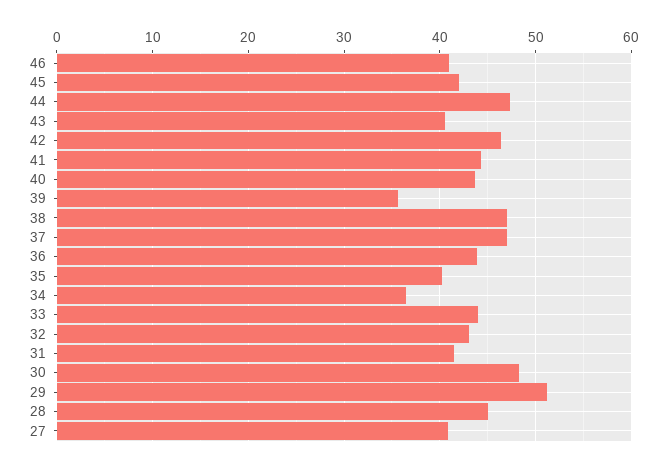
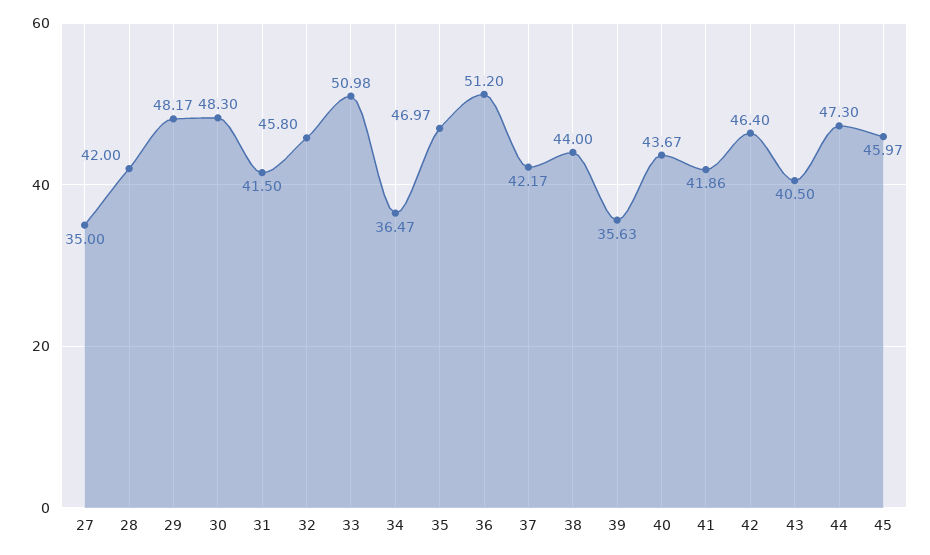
  {
-   "46": 41,
-   "45": 42,
+   "45": 45.97,
    "44": 47.3,
    "43": 40.5,
    "42": 46.4,
-   "41": 44,
+   "41": 41.86,
    "40": 43.67,
    "39": 35.63,
-   "38": 47,
+   "38": 44,
-   "37": 47,
+   "37": 42.17,
-   "36": 44,
+   "36": 51.2,
-   "35": 40,
+   "35": 46.97,
    "34": 36.47,
-   "33": 44,
+   "33": 50.98,
-   "32": 43,
+   "32": 45.8,
    "31": 41.5,
    "30": 48.3,
-   "29": 51,
+   "29": 48.17,
-   "28": 45,
+   "28": 42,
-   "27": 41
+   "27": 35
  }

